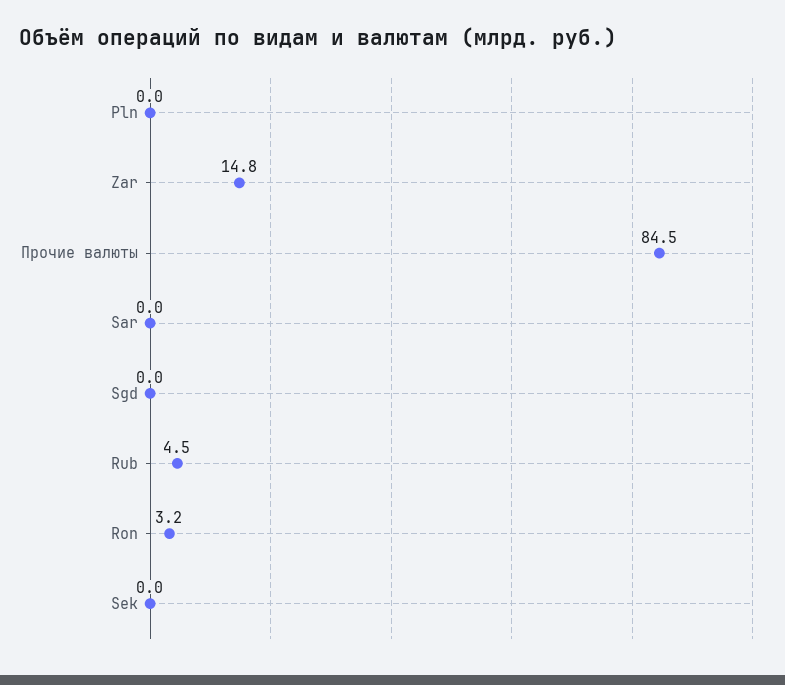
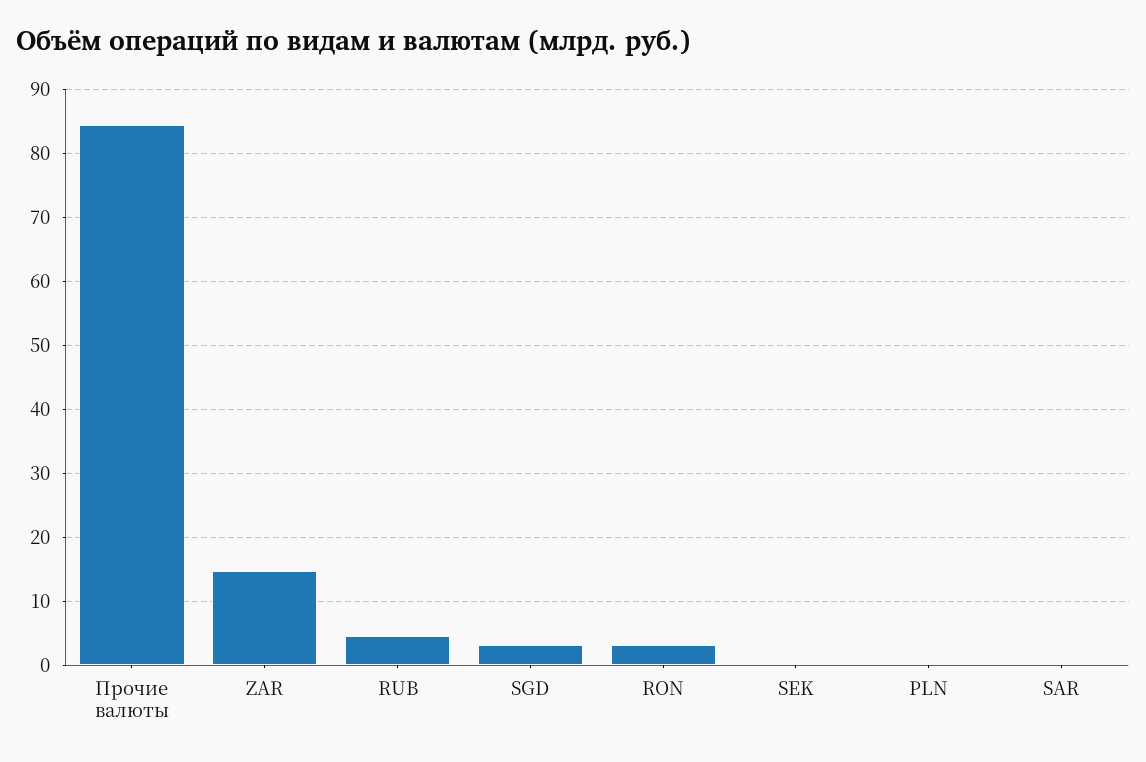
  {
    "Pln": 0,
    "Zar": 14.8,
    "Прочие валюты": 84.5,
    "Sar": 0,
-   "Sgd": 0,
+   "Sgd": 3,
    "Rub": 4.5,
    "Ron": 3.2,
    "Sek": 0
  }

